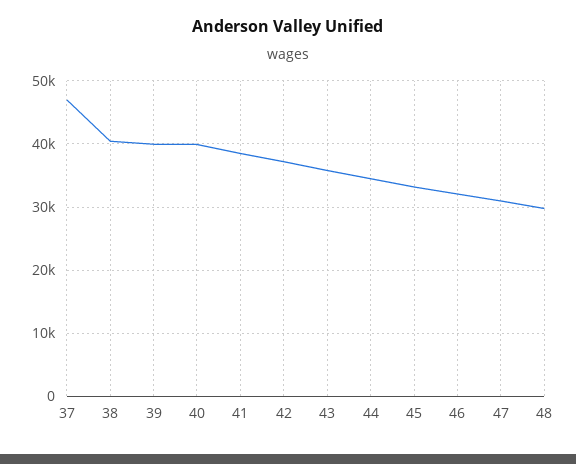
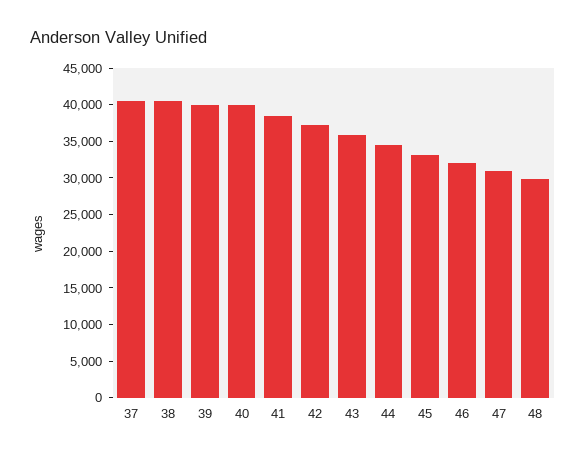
  {
-   "37": 47000,
+   "37": 40000,
    "38": 40000,
    "39": 40000,
    "40": 40000,
    "41": 39000,
    "42": 37000,
    "43": 36000,
    "44": 35000,
    "45": 33000,
    "46": 32000,
    "47": 31000,
    "48": 30000
  }

